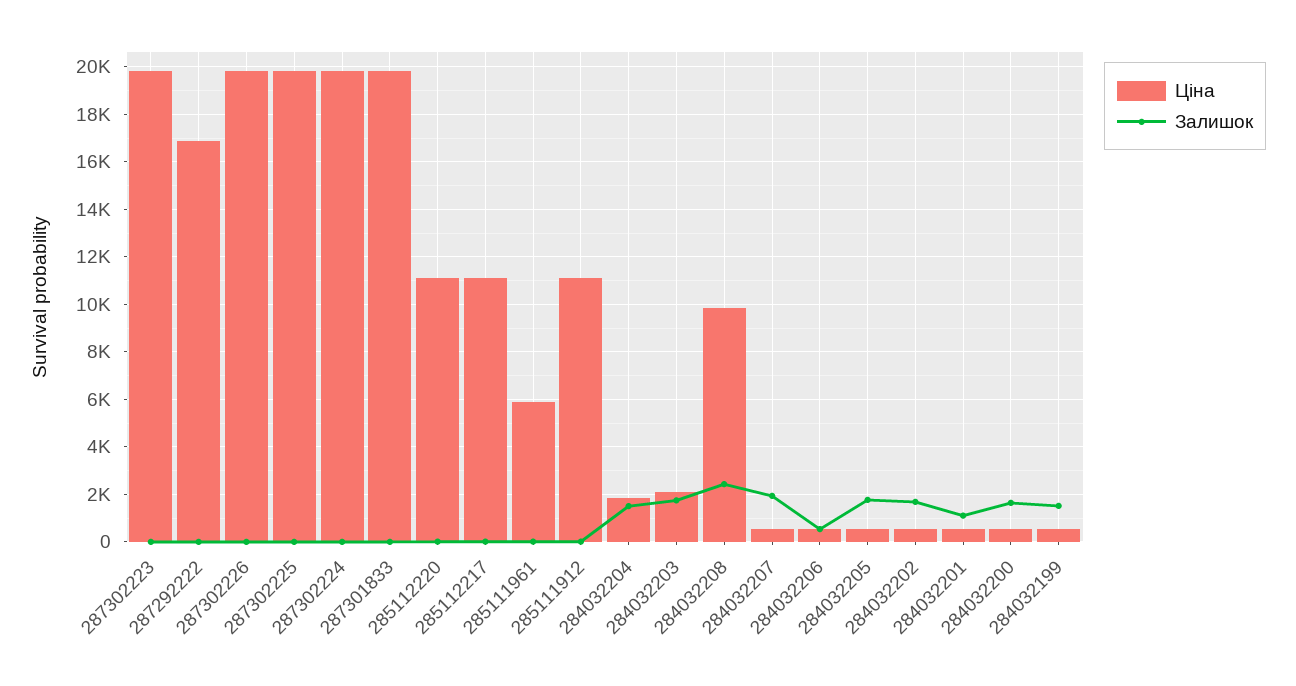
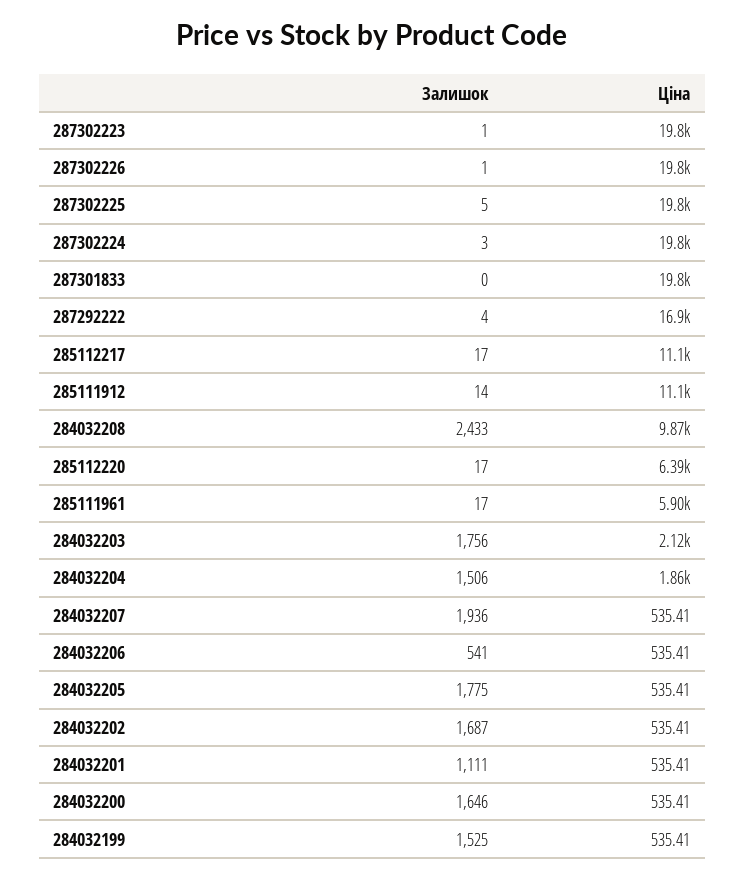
  {
    "Ціна": {
      "287302223": 19800,
      "287292222": 16900,
      "287302226": 19800,
      "287302225": 19800,
      "287302224": 19800,
      "287301833": 19800,
-     "285112220": 11000,
+     "285112220": 6390,
      "285112217": 11100,
      "285111961": 5900,
      "285111912": 11100,
      "284032204": 1860,
      "284032203": 2120,
      "284032208": 9870,
      "284032207": 535.41,
      "284032206": 535.41,
      "284032205": 535.41,
      "284032202": 535.41,
      "284032201": 535.41,
      "284032200": 535.41,
      "284032199": 535.41
    },
    "Залишок": {
      "287302223": 1,
      "287292222": 4,
      "287302226": 1,
      "287302225": 5,
      "287302224": 3,
      "287301833": 0,
      "285112220": 17,
      "285112217": 17,
      "285111961": 17,
      "285111912": 14,
      "284032204": 1506,
      "284032203": 1756,
      "284032208": 2433,
      "284032207": 1936,
      "284032206": 541,
      "284032205": 1775,
      "284032202": 1687,
      "284032201": 1111,
      "284032200": 1646,
      "284032199": 1525
    }
  }

